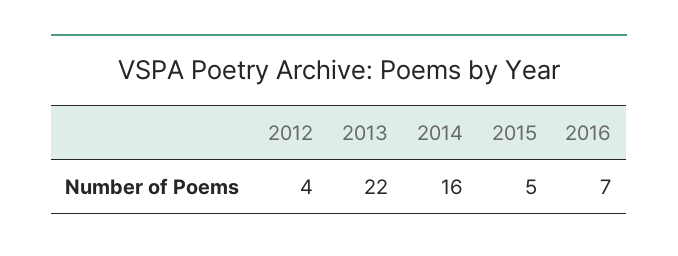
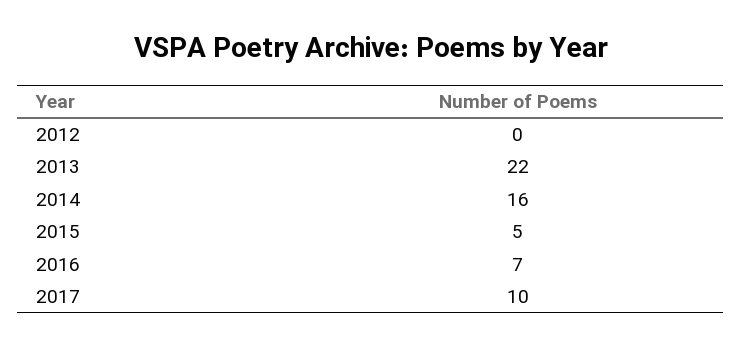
  {
-   "2012": 4,
+   "2012": 0,
    "2013": 22,
    "2014": 16,
    "2015": 5,
-   "2016": 7
+   "2016": 7,
+   "2017": 10
  }

